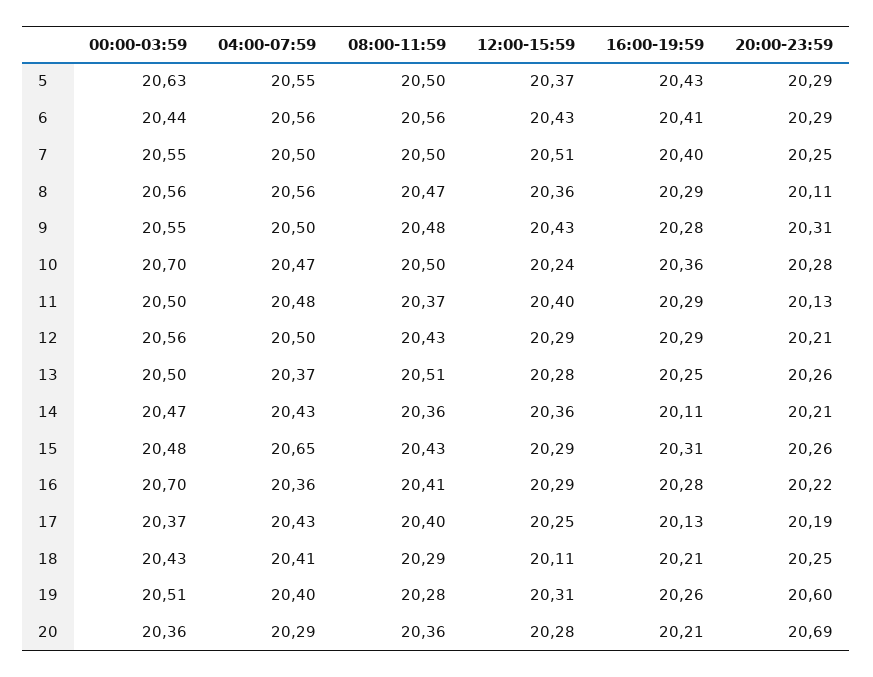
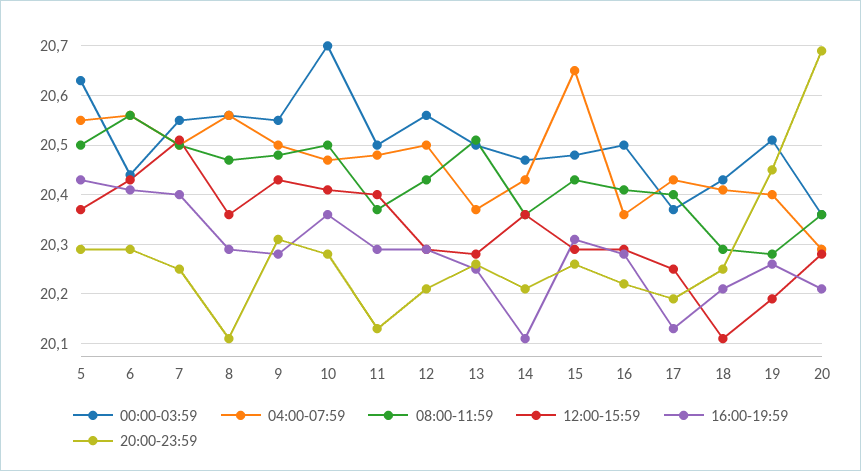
  {
    "00:00-03:59": {
      "5": 20.63,
      "6": 20.44,
      "7": 20.55,
      "8": 20.56,
      "9": 20.55,
      "10": 20.7,
      "11": 20.5,
      "12": 20.56,
      "13": 20.5,
      "14": 20.47,
      "15": 20.48,
-     "16": 20.7,
+     "16": 20.5,
      "17": 20.37,
      "18": 20.43,
      "19": 20.51,
      "20": 20.36
    },
    "04:00-07:59": {
      "5": 20.55,
      "6": 20.56,
      "7": 20.5,
      "8": 20.56,
      "9": 20.5,
      "10": 20.47,
      "11": 20.48,
      "12": 20.5,
      "13": 20.37,
      "14": 20.43,
      "15": 20.65,
      "16": 20.36,
      "17": 20.43,
      "18": 20.41,
      "19": 20.4,
      "20": 20.29
    },
    "08:00-11:59": {
      "5": 20.5,
      "6": 20.56,
      "7": 20.5,
      "8": 20.47,
      "9": 20.48,
      "10": 20.5,
      "11": 20.37,
      "12": 20.43,
      "13": 20.51,
      "14": 20.36,
      "15": 20.43,
      "16": 20.41,
      "17": 20.4,
      "18": 20.29,
      "19": 20.28,
      "20": 20.36
    },
    "12:00-15:59": {
      "5": 20.37,
      "6": 20.43,
      "7": 20.51,
      "8": 20.36,
      "9": 20.43,
-     "10": 20.24,
+     "10": 20.4,
      "11": 20.4,
      "12": 20.29,
      "13": 20.28,
      "14": 20.36,
      "15": 20.29,
      "16": 20.29,
      "17": 20.25,
      "18": 20.11,
-     "19": 20.31,
+     "19": 20.2,
      "20": 20.28
    },
    "16:00-19:59": {
      "5": 20.43,
      "6": 20.41,
      "7": 20.4,
      "8": 20.29,
      "9": 20.28,
      "10": 20.36,
      "11": 20.29,
      "12": 20.29,
      "13": 20.25,
      "14": 20.11,
      "15": 20.31,
      "16": 20.28,
      "17": 20.13,
      "18": 20.21,
      "19": 20.26,
      "20": 20.21
    },
    "20:00-23:59": {
      "5": 20.29,
      "6": 20.29,
      "7": 20.25,
      "8": 20.11,
      "9": 20.31,
      "10": 20.28,
      "11": 20.13,
      "12": 20.21,
      "13": 20.26,
      "14": 20.21,
      "15": 20.26,
      "16": 20.22,
      "17": 20.19,
      "18": 20.25,
-     "19": 20.6,
+     "19": 20.45,
      "20": 20.69
    }
  }

